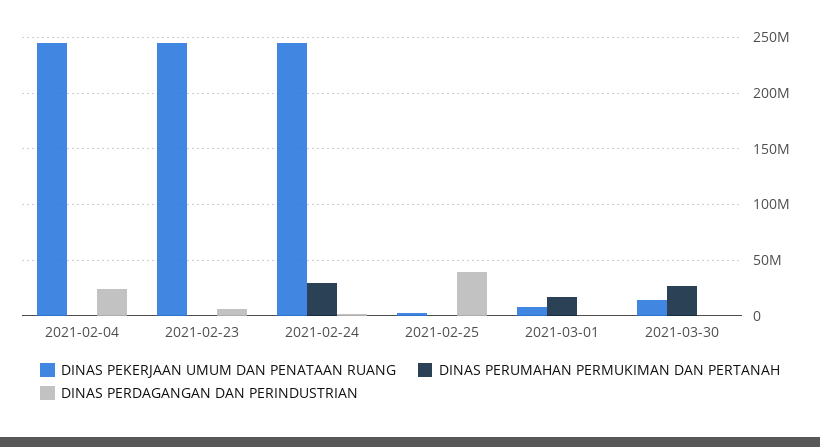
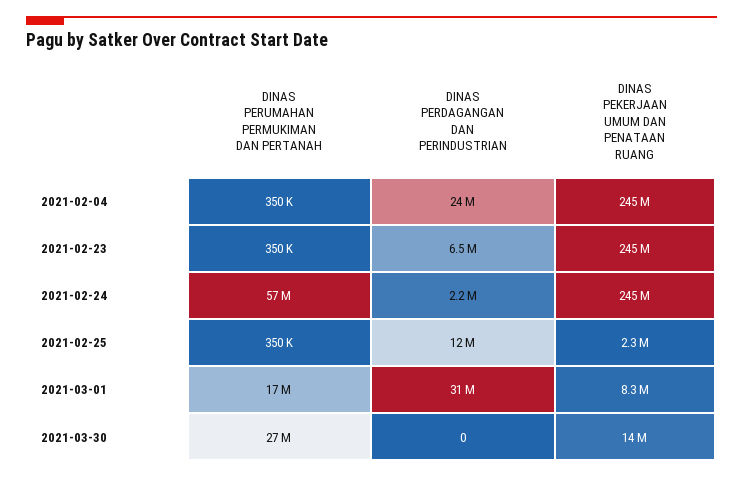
  {
    "DINAS PEKERJAAN UMUM DAN PENATAAN RUANG": {
      "2021-02-04": 245000000,
      "2021-02-23": 245000000,
      "2021-02-24": 245000000,
      "2021-02-25": 2300000,
      "2021-03-01": 8300000,
      "2021-03-30": 14000000
    },
    "DINAS PERUMAHAN PERMUKIMAN DAN PERTANAH": {
      "2021-02-04": 350000,
      "2021-02-23": 350000,
-     "2021-02-24": 30000000,
+     "2021-02-24": 57000000,
      "2021-02-25": 350000,
      "2021-03-01": 17000000,
      "2021-03-30": 27000000
    },
    "DINAS PERDAGANGAN DAN PERINDUSTRIAN": {
      "2021-02-04": 24000000,
      "2021-02-23": 6500000,
      "2021-02-24": 2200000,
-     "2021-02-25": 40000000,
+     "2021-02-25": 12000000,
-     "2021-03-01": 0,
+     "2021-03-01": 31000000,
      "2021-03-30": 0
    }
  }

